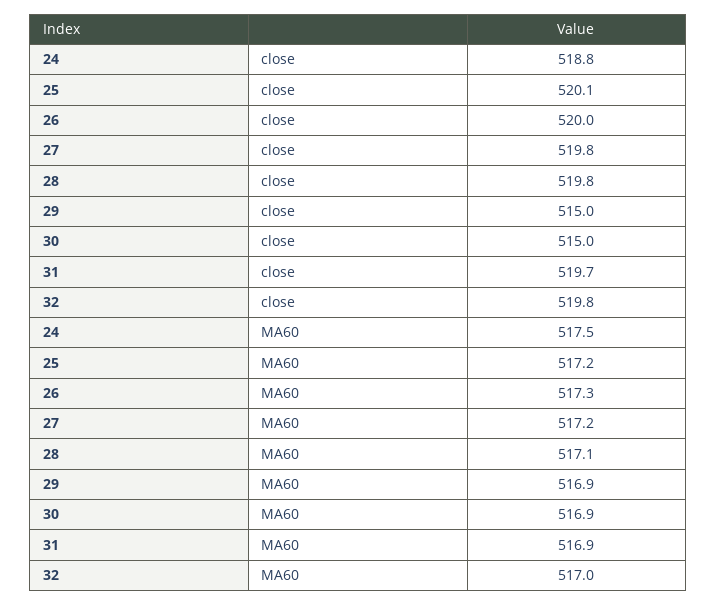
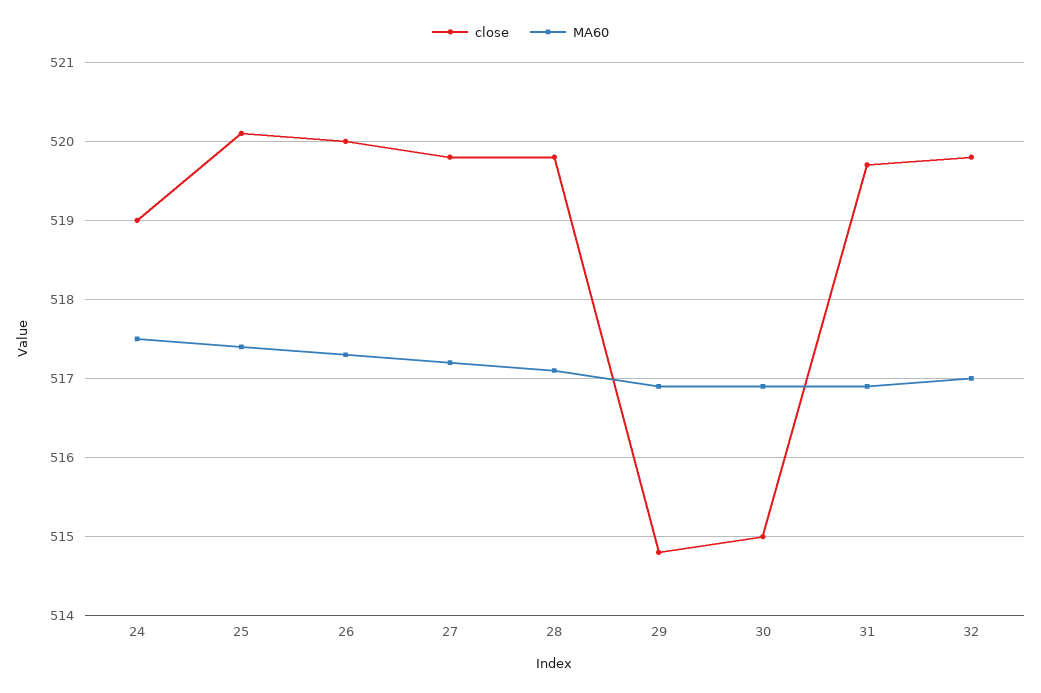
  {
    "close": {
-     "24": 518.8,
+     "24": 519,
      "25": 520.1,
      "26": 520,
      "27": 519.8,
      "28": 519.8,
-     "29": 515,
+     "29": 514.8,
      "30": 515,
      "31": 519.7,
      "32": 519.8
    },
    "MA60": {
      "24": 517.5,
-     "25": 517.2,
+     "25": 517.4,
      "26": 517.3,
      "27": 517.2,
      "28": 517.1,
      "29": 516.9,
      "30": 516.9,
      "31": 516.9,
      "32": 517
    }
  }

